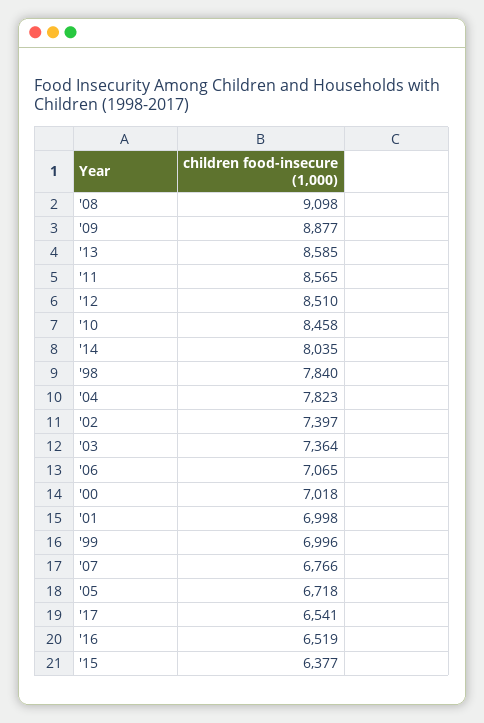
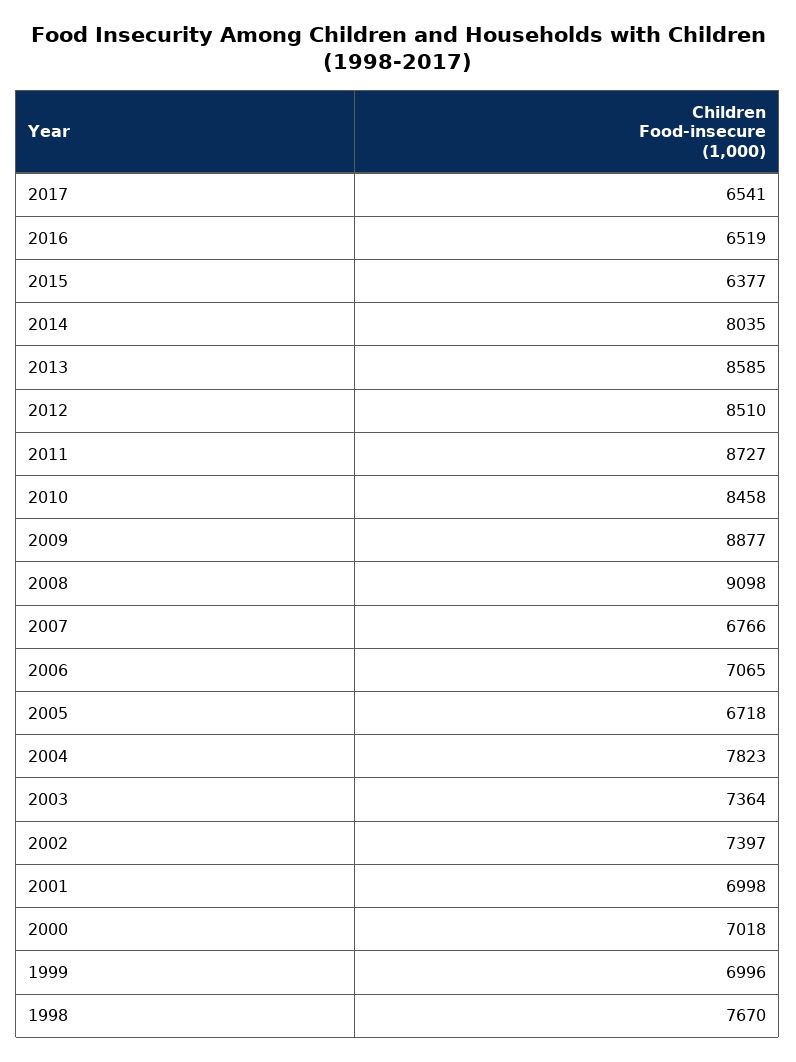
  {
    "'08": 9098,
    "'09": 8877,
    "'13": 8585,
-   "'11": 8565,
+   "'11": 8727,
    "'12": 8510,
    "'10": 8458,
    "'14": 8035,
-   "'98": 7840,
+   "'98": 7670,
    "'04": 7823,
    "'02": 7397,
    "'03": 7364,
    "'06": 7065,
    "'00": 7018,
    "'01": 6998,
    "'99": 6996,
    "'07": 6766,
    "'05": 6718,
    "'17": 6541,
    "'16": 6519,
    "'15": 6377
  }

